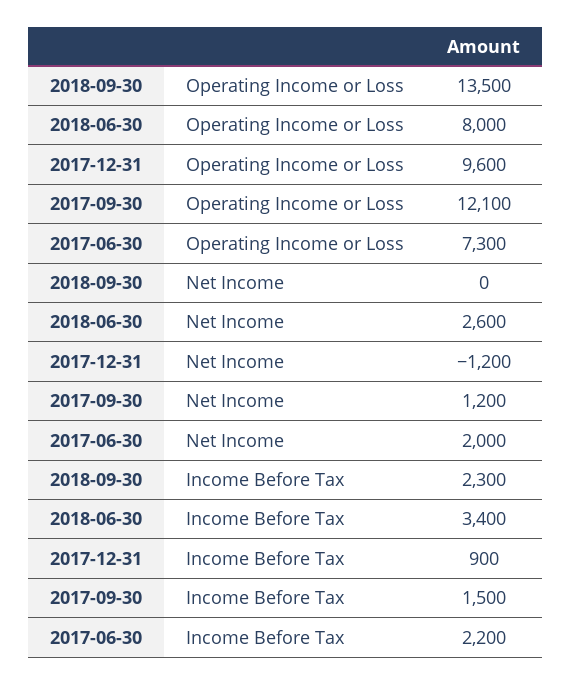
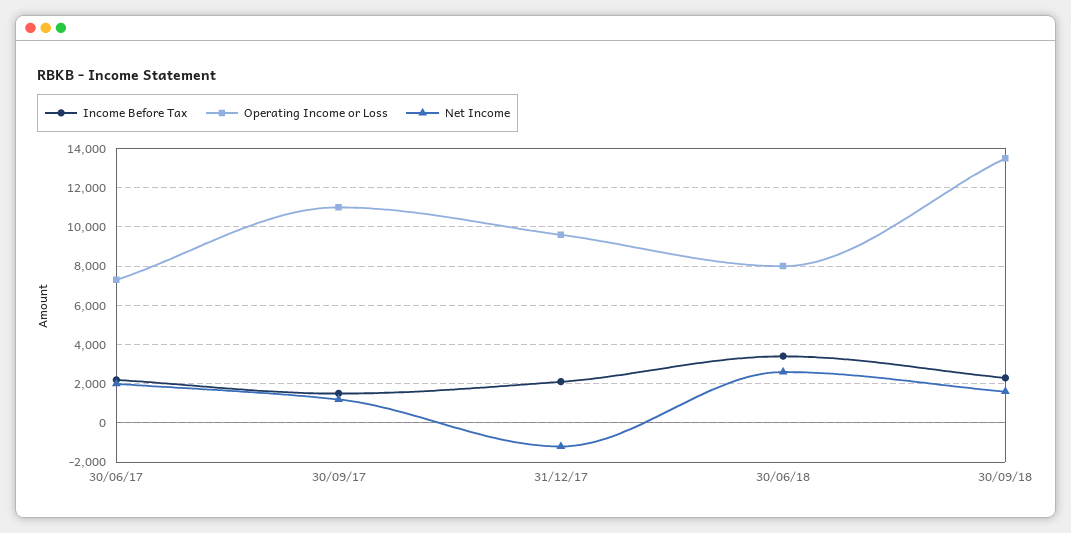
  {
    "Operating Income or Loss": {
      "2018-09-30": 13500,
      "2018-06-30": 8000,
      "2017-12-31": 9600,
-     "2017-09-30": 12100,
+     "2017-09-30": 11000,
      "2017-06-30": 7300
    },
    "Net Income": {
-     "2018-09-30": 0,
+     "2018-09-30": 1500,
      "2018-06-30": 2600,
      "2017-12-31": -1200,
      "2017-09-30": 1200,
      "2017-06-30": 2000
    },
    "Income Before Tax": {
      "2018-09-30": 2300,
      "2018-06-30": 3400,
-     "2017-12-31": 900,
+     "2017-12-31": 2000,
      "2017-09-30": 1500,
      "2017-06-30": 2200
    }
  }

